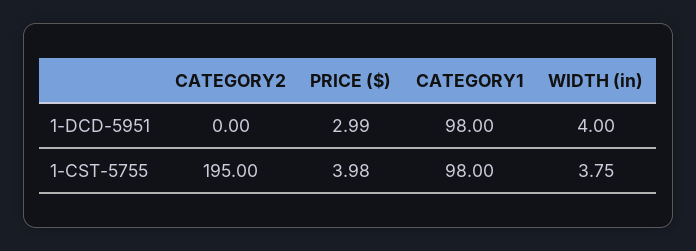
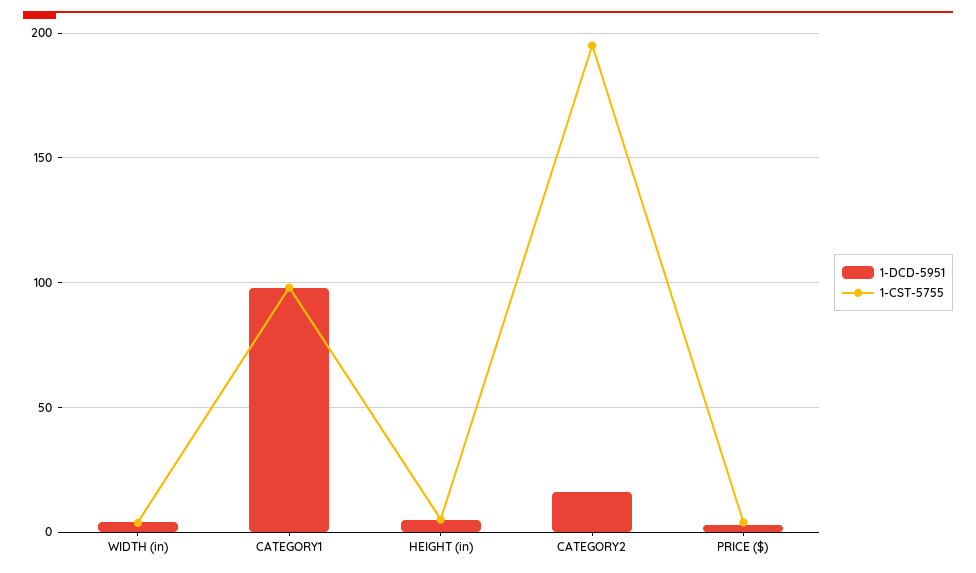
  {
    "1-DCD-5951": {
-     "CATEGORY2": 0,
+     "CATEGORY2": 15,
      "PRICE ($)": 2.99,
      "CATEGORY1": 98,
-     "WIDTH (in)": 4
+     "WIDTH (in)": 4,
+     "HEIGHT (in)": 5
    },
    "1-CST-5755": {
      "CATEGORY2": 195,
      "PRICE ($)": 3.98,
      "CATEGORY1": 98,
-     "WIDTH (in)": 3.75
+     "WIDTH (in)": 3.75,
+     "HEIGHT (in)": 5
    }
  }

